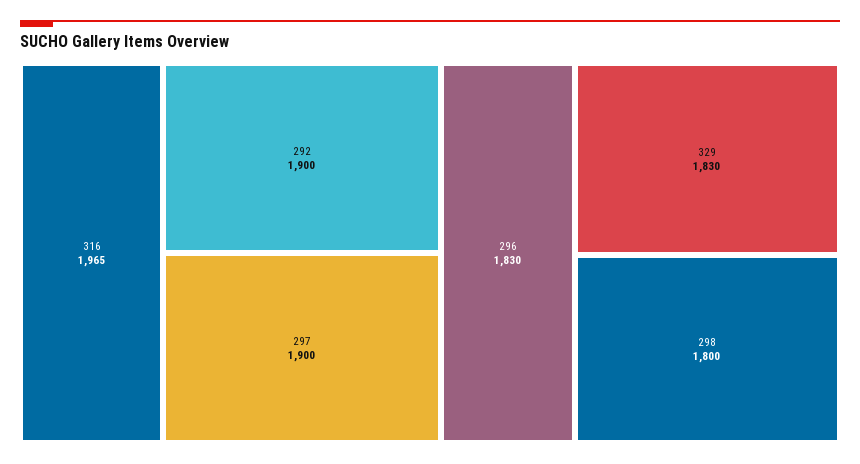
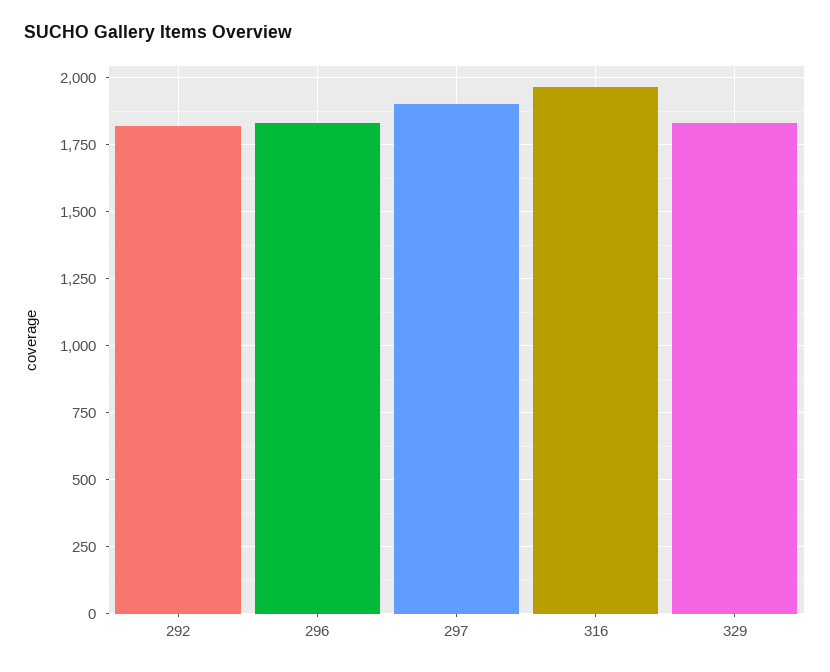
  {
    "316": 1965,
-   "292": 1900,
+   "292": 1825,
    "297": 1900,
    "296": 1830,
-   "329": 1830,
+   "329": 1830
-   "298": 1800
  }

